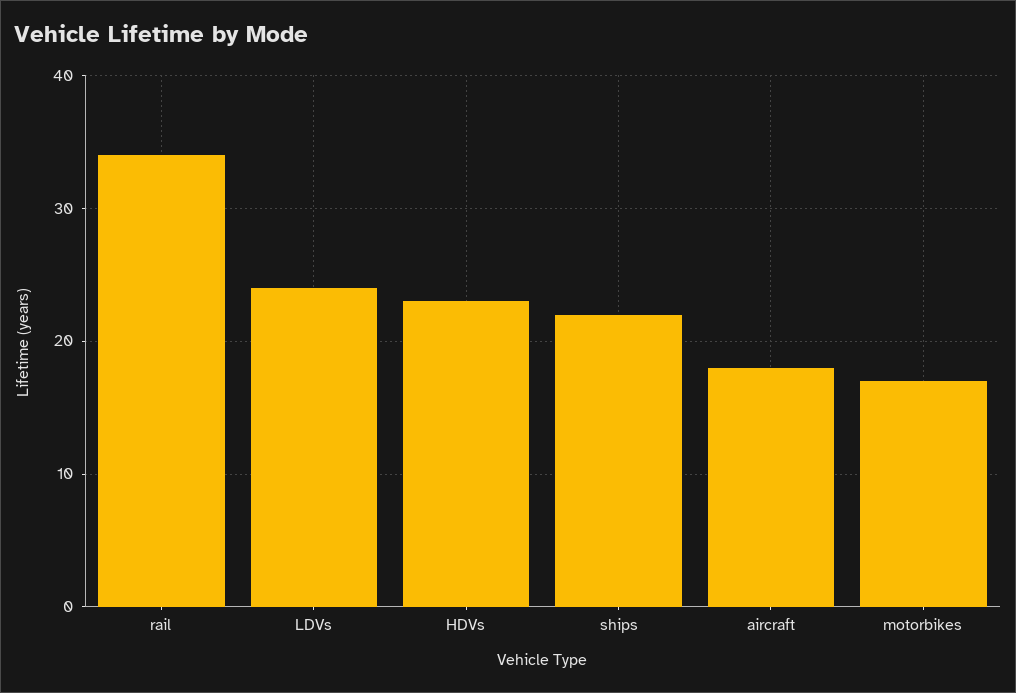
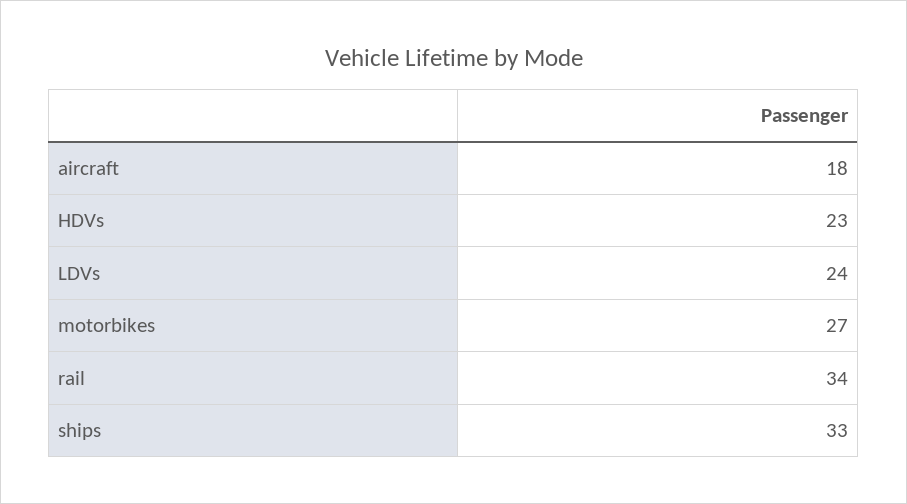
  {
    "rail": 34,
    "LDVs": 24,
    "HDVs": 23,
-   "ships": 22,
+   "ships": 33,
    "aircraft": 18,
-   "motorbikes": 17
+   "motorbikes": 27
  }

